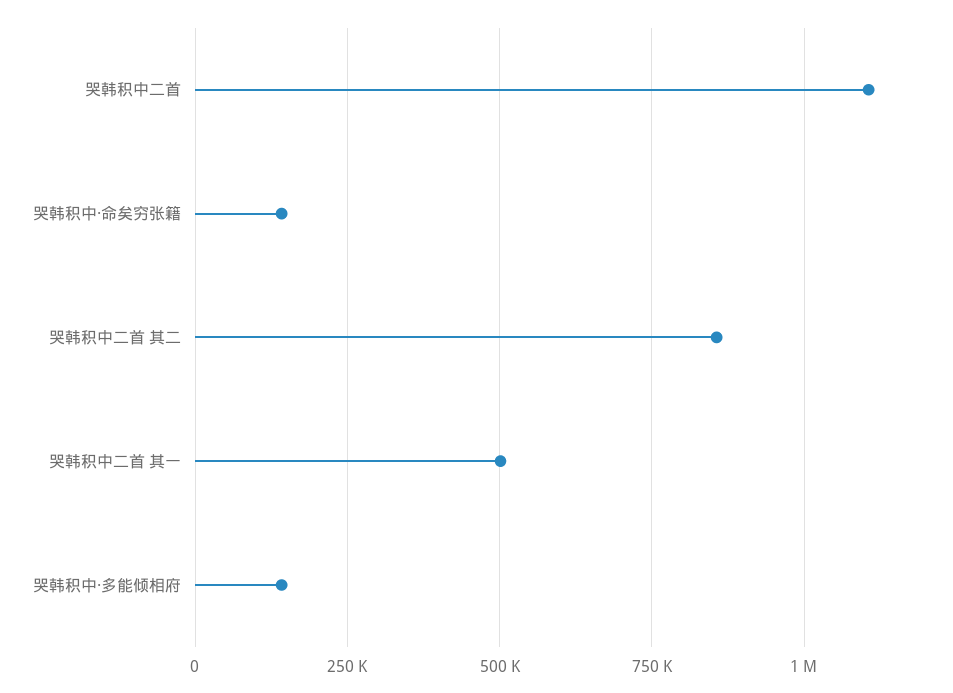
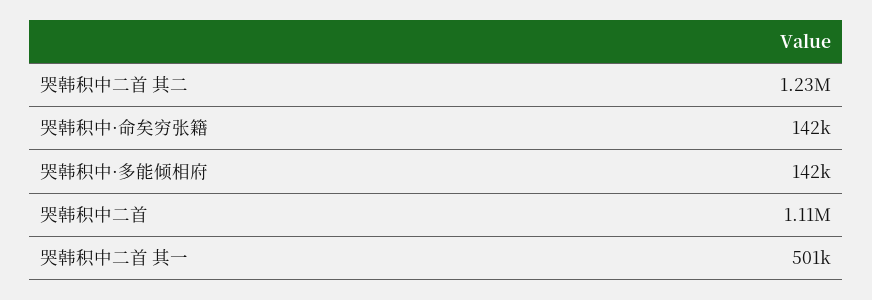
  {
    "哭韩积中二首": 1110000,
    "哭韩积中·命矣穷张籍": 142000,
-   "哭韩积中二首 其二": 850000,
+   "哭韩积中二首 其二": 1230000,
    "哭韩积中二首 其一": 501000,
    "哭韩积中·多能倾相府": 142000
  }

